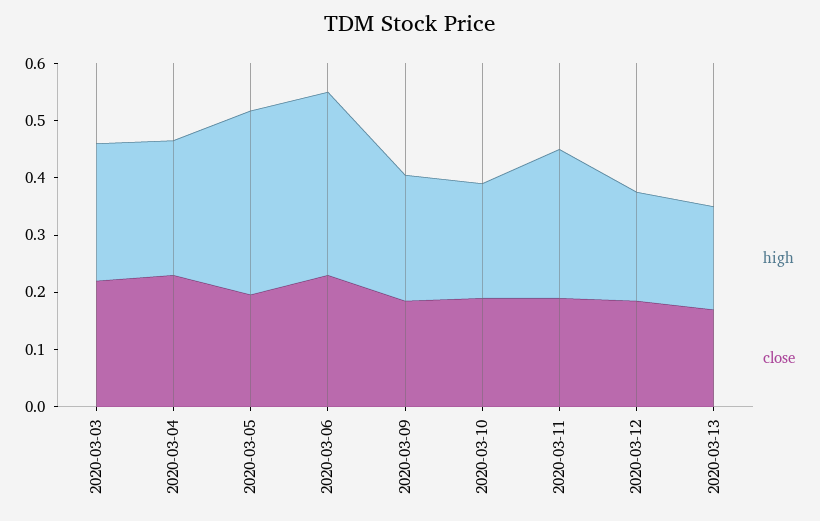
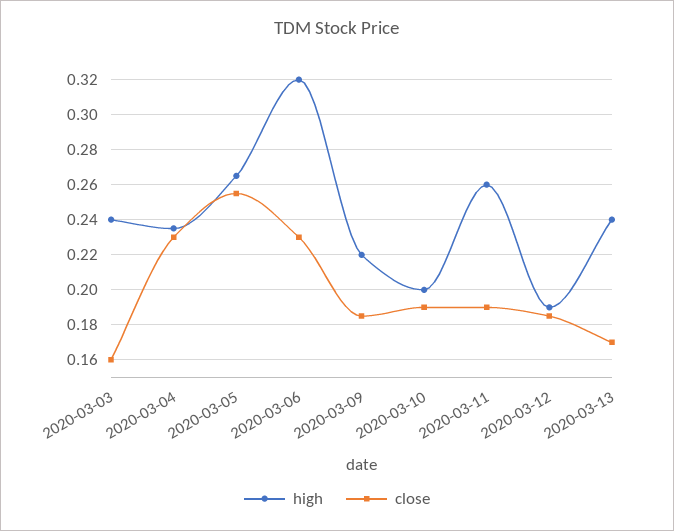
  {
    "high": {
      "2020-03-03": 0.24,
      "2020-03-04": 0.235,
-     "2020-03-05": 0.32,
+     "2020-03-05": 0.265,
      "2020-03-06": 0.32,
      "2020-03-09": 0.22,
      "2020-03-10": 0.2,
      "2020-03-11": 0.26,
      "2020-03-12": 0.19,
-     "2020-03-13": 0.18
+     "2020-03-13": 0.24
    },
    "close": {
-     "2020-03-03": 0.22,
+     "2020-03-03": 0.16,
      "2020-03-04": 0.23,
-     "2020-03-05": 0.2,
+     "2020-03-05": 0.255,
      "2020-03-06": 0.23,
      "2020-03-09": 0.185,
      "2020-03-10": 0.19,
      "2020-03-11": 0.19,
      "2020-03-12": 0.185,
      "2020-03-13": 0.17
    }
  }

